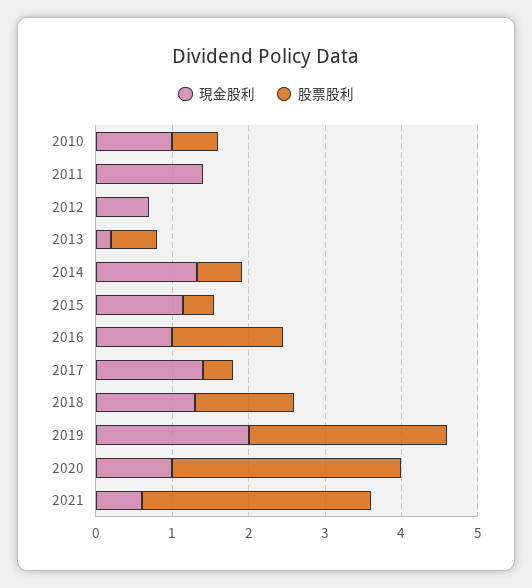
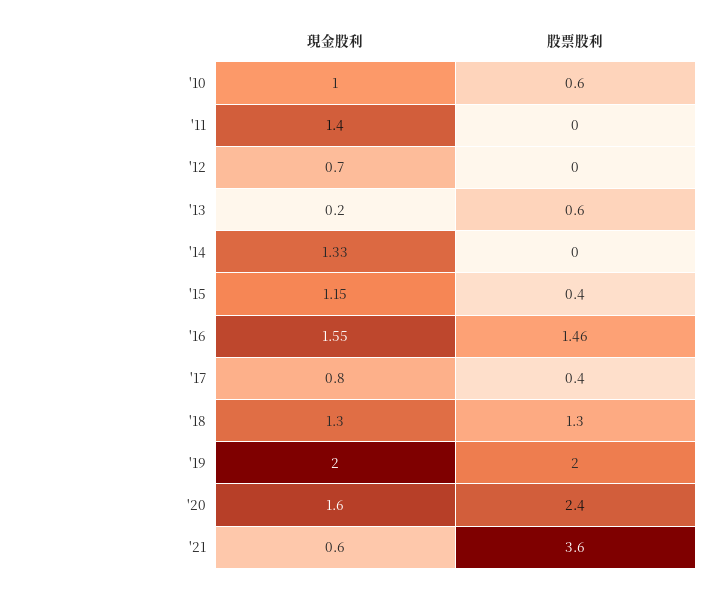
  {
    "現金股利": {
      "2010": 1,
      "2011": 1.4,
      "2012": 0.7,
      "2013": 0.2,
      "2014": 1.33,
      "2015": 1.15,
-     "2016": 1,
+     "2016": 1.55,
-     "2017": 1.4,
+     "2017": 0.8,
      "2018": 1.3,
      "2019": 2,
-     "2020": 1,
+     "2020": 1.6,
      "2021": 0.6
    },
    "股票股利": {
      "2010": 0.6,
      "2011": 0,
      "2012": 0,
      "2013": 0.6,
-     "2014": 0.6,
+     "2014": 0,
      "2015": 0.4,
      "2016": 1.46,
      "2017": 0.4,
      "2018": 1.3,
-     "2019": 2.6,
+     "2019": 2,
-     "2020": 3,
+     "2020": 2.4,
-     "2021": 3
+     "2021": 3.6
    }
  }

